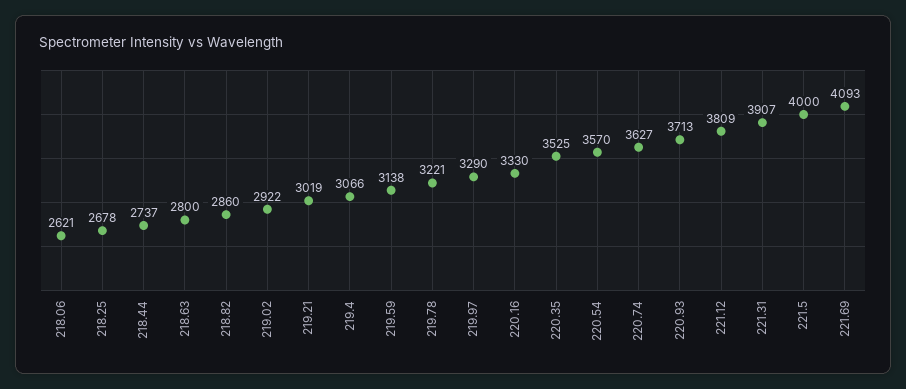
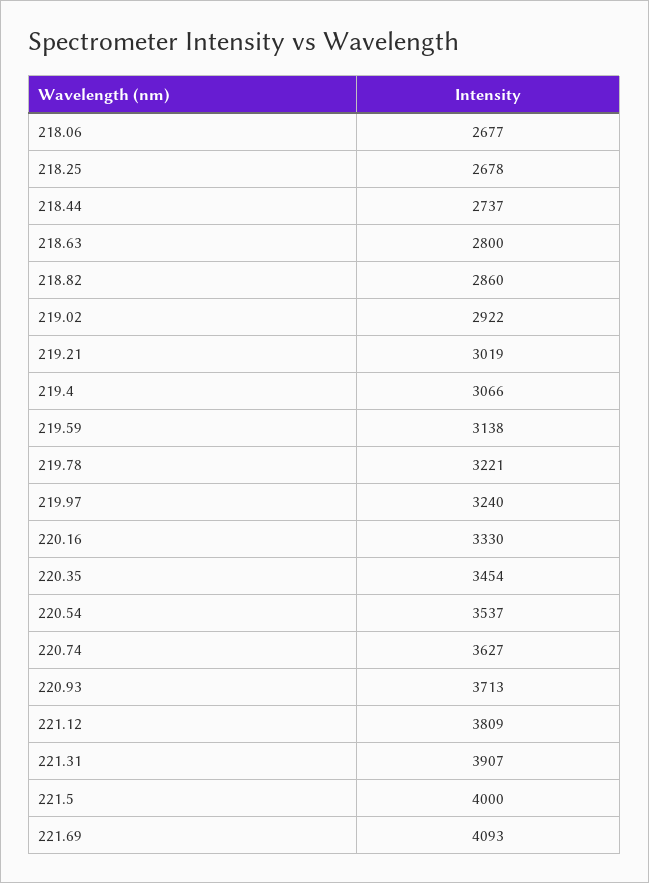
  {
-   "218.06": 2621,
+   "218.06": 2677,
    "218.25": 2678,
    "218.44": 2737,
    "218.63": 2800,
    "218.82": 2860,
    "219.02": 2922,
    "219.21": 3019,
    "219.4": 3066,
    "219.59": 3138,
    "219.78": 3221,
-   "219.97": 3290,
+   "219.97": 3240,
    "220.16": 3330,
-   "220.35": 3525,
+   "220.35": 3454,
-   "220.54": 3570,
+   "220.54": 3537,
    "220.74": 3627,
    "220.93": 3713,
    "221.12": 3809,
    "221.31": 3907,
    "221.5": 4000,
    "221.69": 4093
  }

